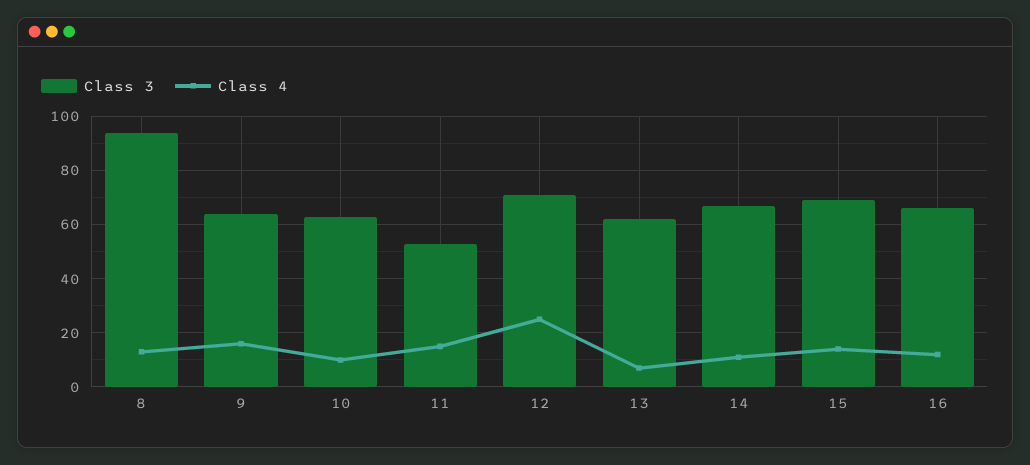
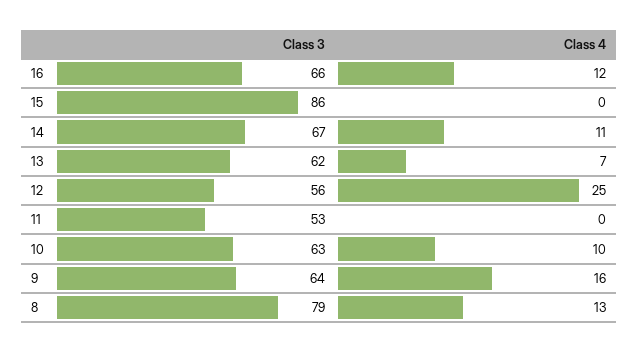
  {
    "Class 3": {
-     "8": 95,
+     "8": 79,
      "9": 64,
      "10": 63,
      "11": 53,
-     "12": 70,
+     "12": 56,
      "13": 62,
      "14": 67,
-     "15": 70,
+     "15": 86,
      "16": 66
    },
    "Class 4": {
      "8": 13,
      "9": 16,
      "10": 10,
-     "11": 15,
+     "11": 0,
      "12": 25,
      "13": 7,
      "14": 11,
-     "15": 15,
+     "15": 0,
      "16": 12
    }
  }

